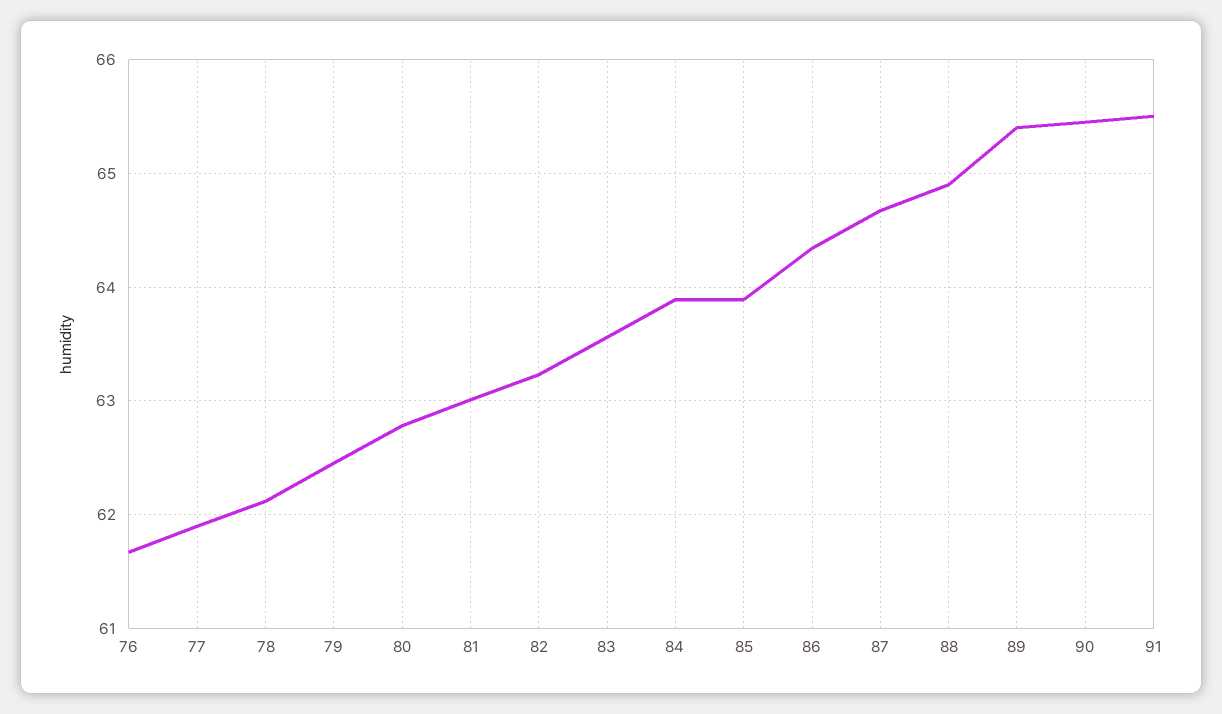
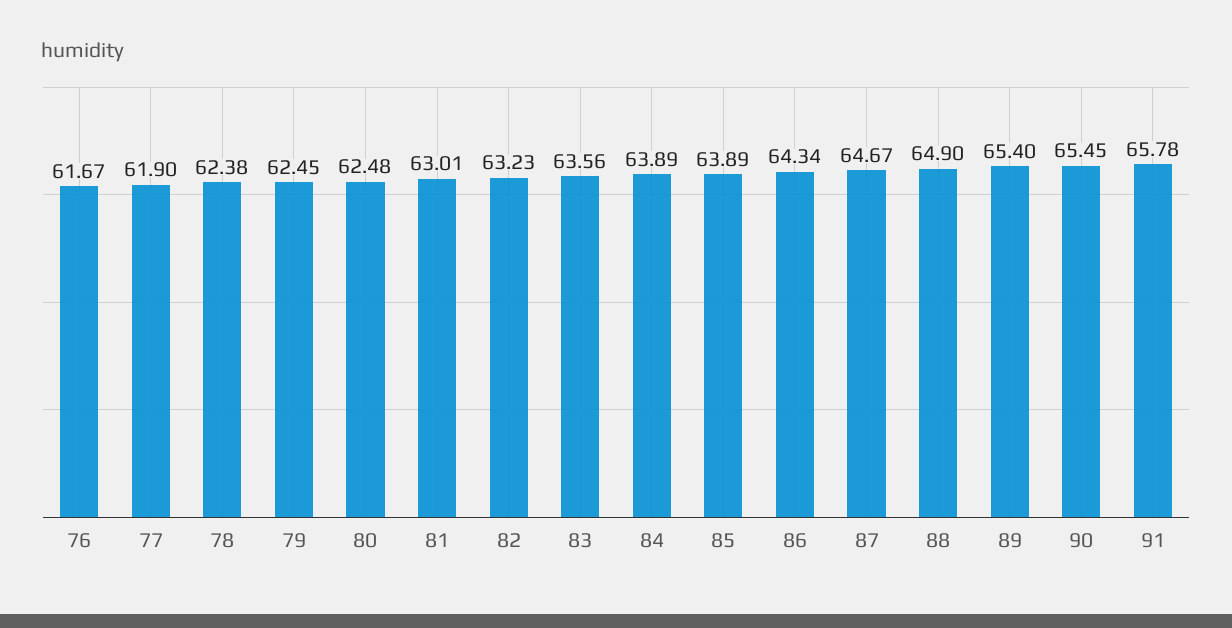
  {
    "76": 61.67,
    "77": 61.9,
-   "78": 62.1,
+   "78": 62.38,
    "79": 62.45,
-   "80": 62.8,
+   "80": 62.48,
    "81": 63.01,
    "82": 63.23,
    "83": 63.56,
    "84": 63.89,
    "85": 63.89,
    "86": 64.34,
    "87": 64.67,
    "88": 64.9,
    "89": 65.4,
    "90": 65.45,
-   "91": 65.5
+   "91": 65.78
  }

